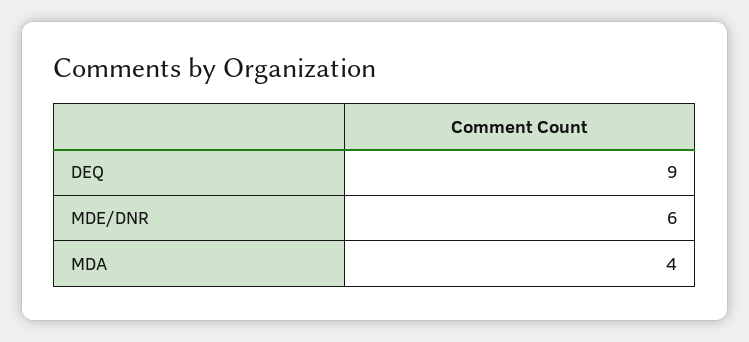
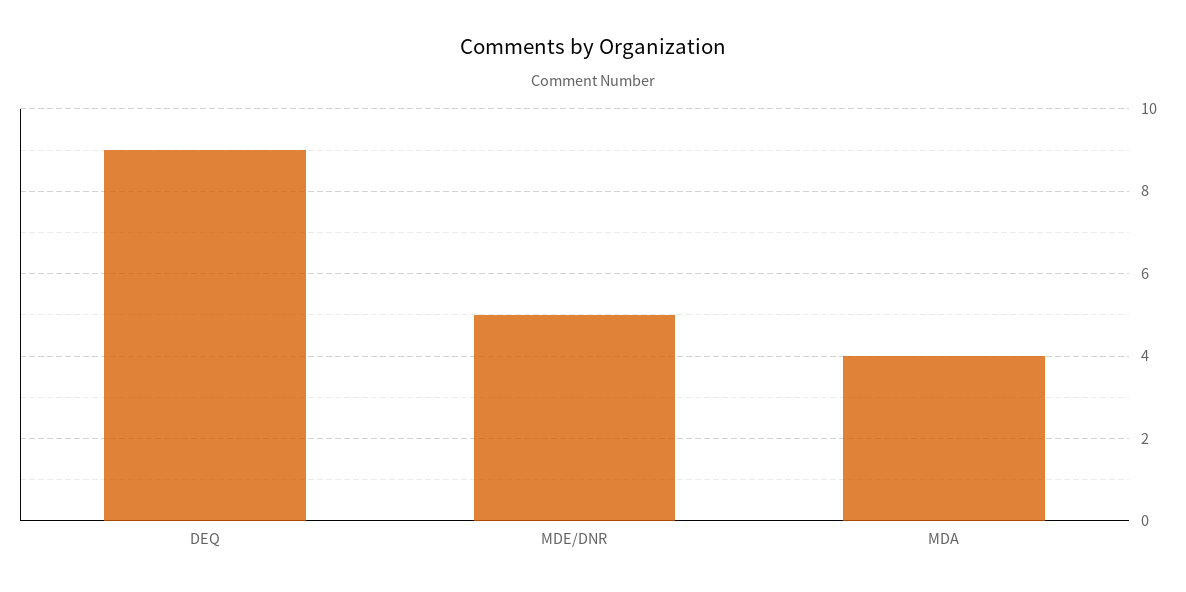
  {
    "DEQ": 9,
-   "MDE/DNR": 6,
+   "MDE/DNR": 5,
    "MDA": 4
  }

